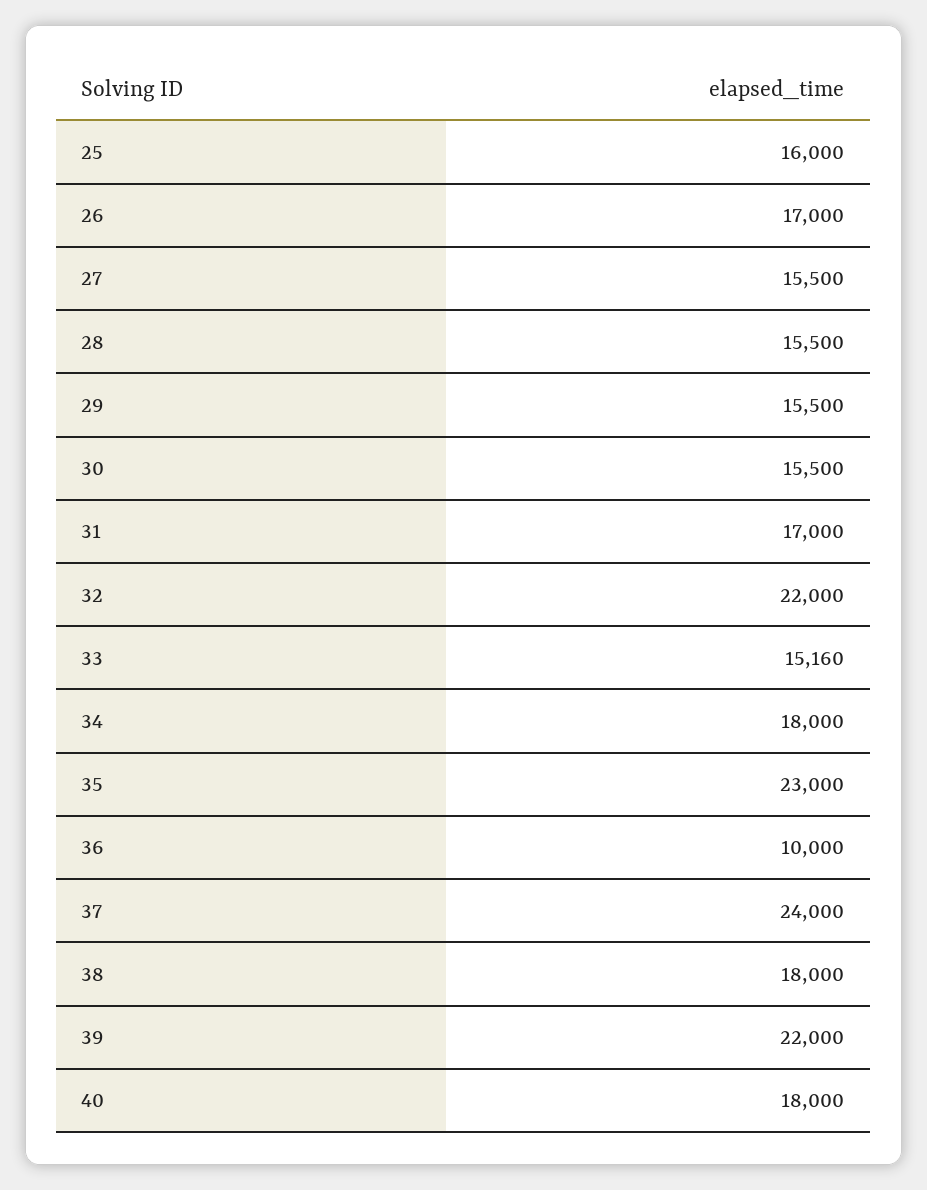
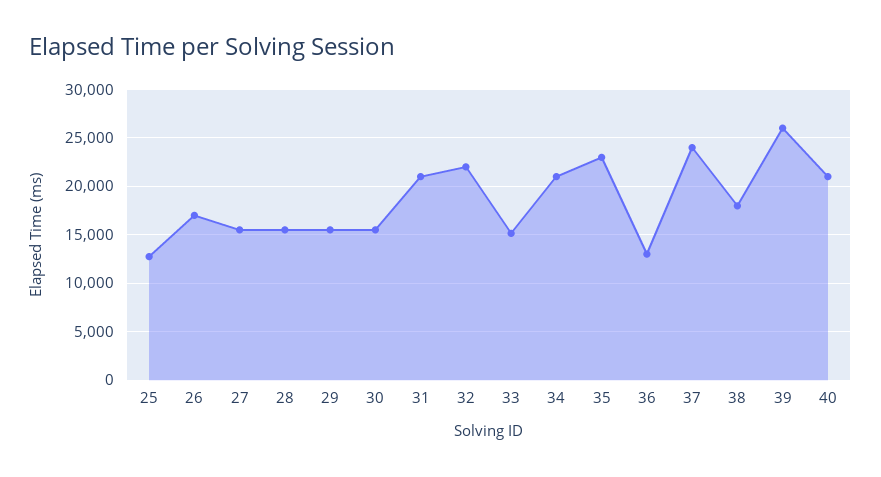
  {
-   "25": 16000,
+   "25": 13000,
    "26": 17000,
    "27": 15500,
    "28": 15500,
    "29": 15500,
    "30": 15500,
-   "31": 17000,
+   "31": 21000,
    "32": 22000,
    "33": 15160,
-   "34": 18000,
+   "34": 21000,
    "35": 23000,
-   "36": 10000,
+   "36": 13000,
    "37": 24000,
    "38": 18000,
-   "39": 22000,
+   "39": 26000,
-   "40": 18000
+   "40": 21000
  }

